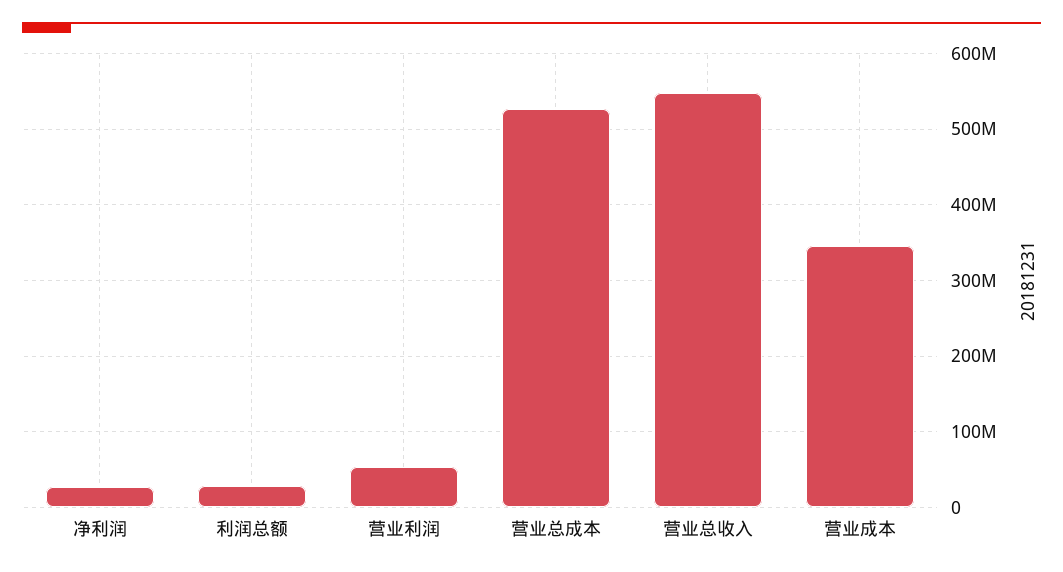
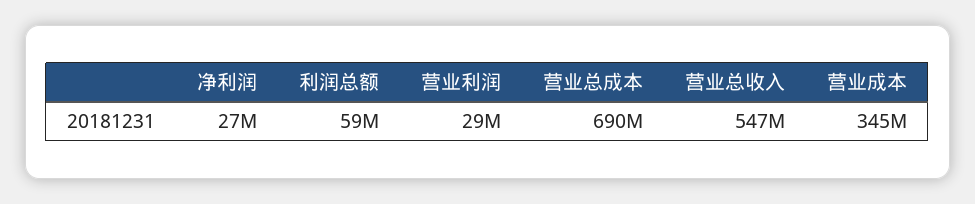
  {
    "净利润": 27000000,
-   "利润总额": 30000000,
+   "利润总额": 59000000,
-   "营业利润": 50000000,
+   "营业利润": 29000000,
-   "营业总成本": 530000000,
+   "营业总成本": 690000000,
    "营业总收入": 547000000,
    "营业成本": 345000000
  }

